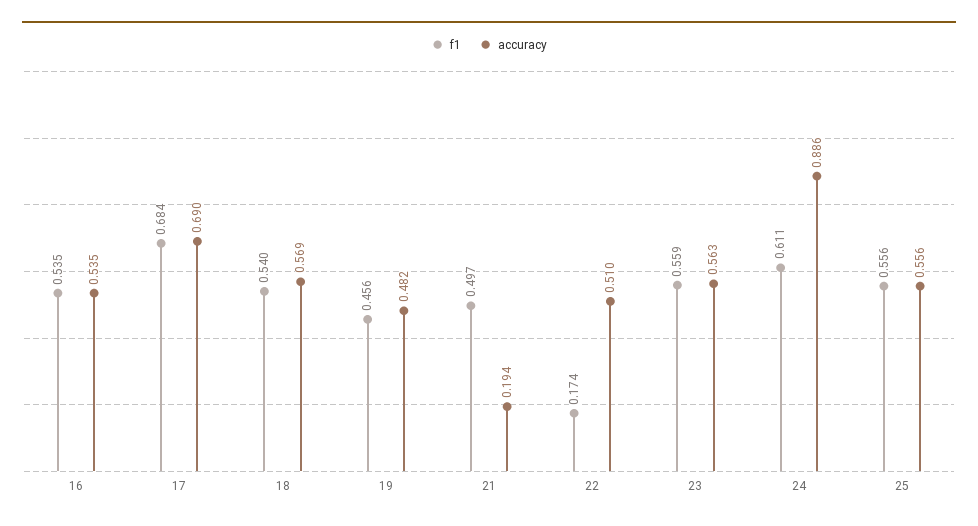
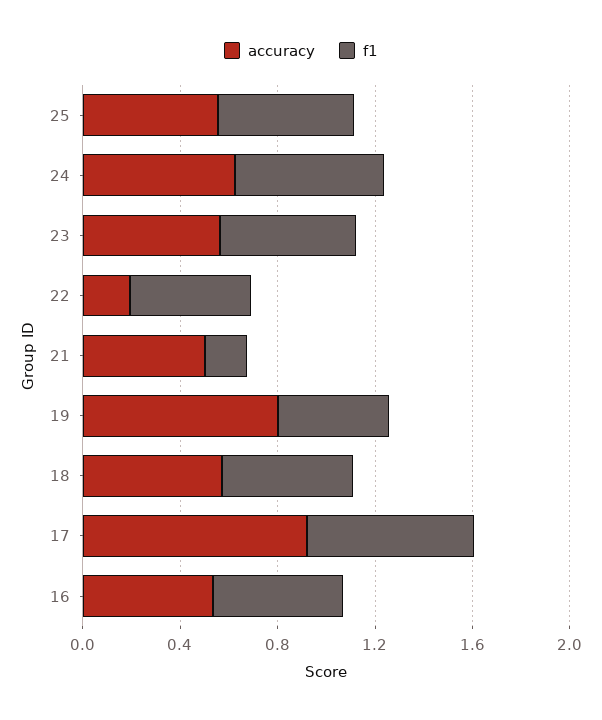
  {
    "f1": {
      "16": 0.535,
      "17": 0.684,
      "18": 0.54,
      "19": 0.456,
-     "21": 0.497,
+     "21": 0.2,
-     "22": 0.174,
+     "22": 0.5,
      "23": 0.559,
      "24": 0.611,
      "25": 0.556
    },
    "accuracy": {
      "16": 0.535,
-     "17": 0.69,
+     "17": 0.9,
      "18": 0.569,
-     "19": 0.482,
+     "19": 0.8,
-     "21": 0.194,
+     "21": 0.5,
-     "22": 0.51,
+     "22": 0.2,
      "23": 0.563,
-     "24": 0.886,
+     "24": 0.6,
      "25": 0.556
    }
  }

